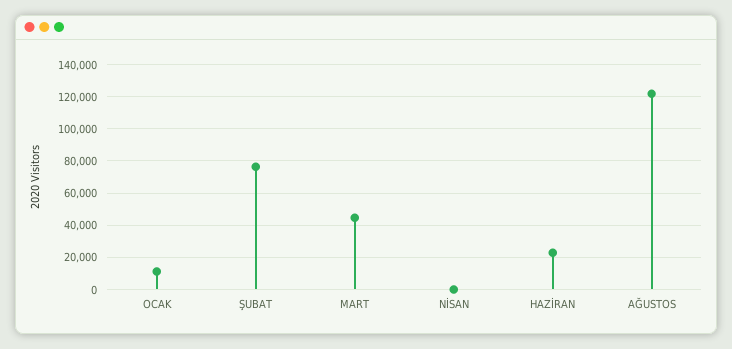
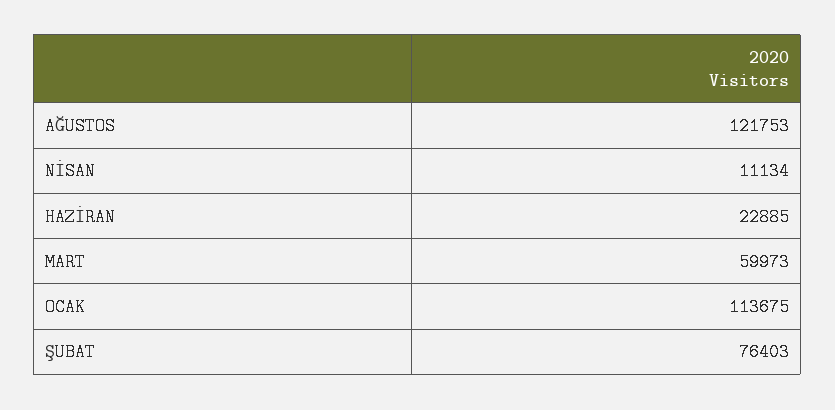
  {
-   "OCAK": 10000,
+   "OCAK": 113675,
    "ŞUBAT": 76403,
-   "MART": 45000,
+   "MART": 59973,
-   "NİSAN": 0,
+   "NİSAN": 11134,
    "HAZİRAN": 22885,
    "AĞUSTOS": 121753
  }

